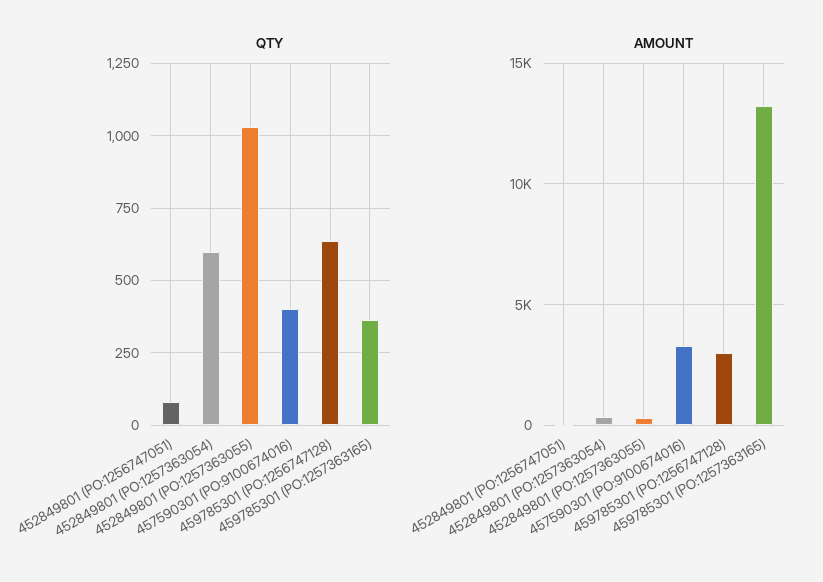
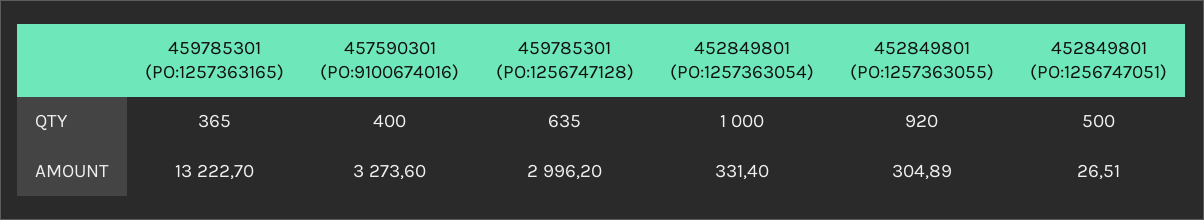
  {
    "QTY": {
-     "452849801 (PO:1256747051)": 75,
+     "452849801 (PO:1256747051)": 500,
-     "452849801 (PO:1257363054)": 600,
+     "452849801 (PO:1257363054)": 1000,
-     "452849801 (PO:1257363055)": 1025,
+     "452849801 (PO:1257363055)": 920,
      "457590301 (PO:9100674016)": 400,
      "459785301 (PO:1256747128)": 635,
      "459785301 (PO:1257363165)": 365
    },
    "AMOUNT": {
      "452849801 (PO:1256747051)": 26.51,
      "452849801 (PO:1257363054)": 331.4,
      "452849801 (PO:1257363055)": 304.89,
      "457590301 (PO:9100674016)": 3273.6,
      "459785301 (PO:1256747128)": 2996.2,
      "459785301 (PO:1257363165)": 13222.7
    }
  }

